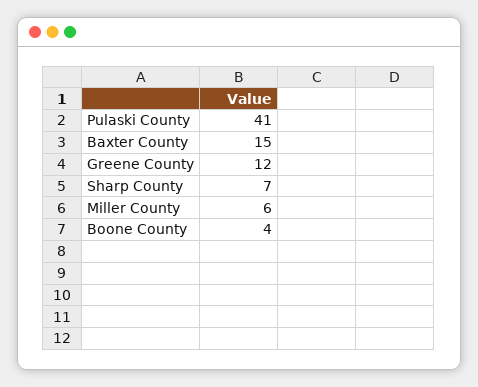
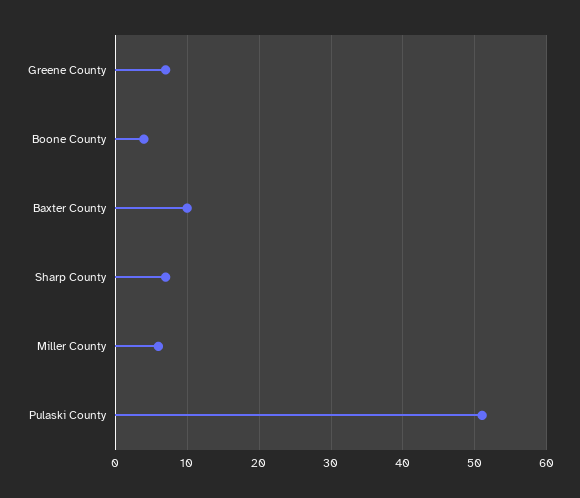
  {
-   "Pulaski County": 41,
+   "Pulaski County": 51,
-   "Baxter County": 15,
+   "Baxter County": 10,
-   "Greene County": 12,
+   "Greene County": 7,
    "Sharp County": 7,
    "Miller County": 6,
    "Boone County": 4
  }

